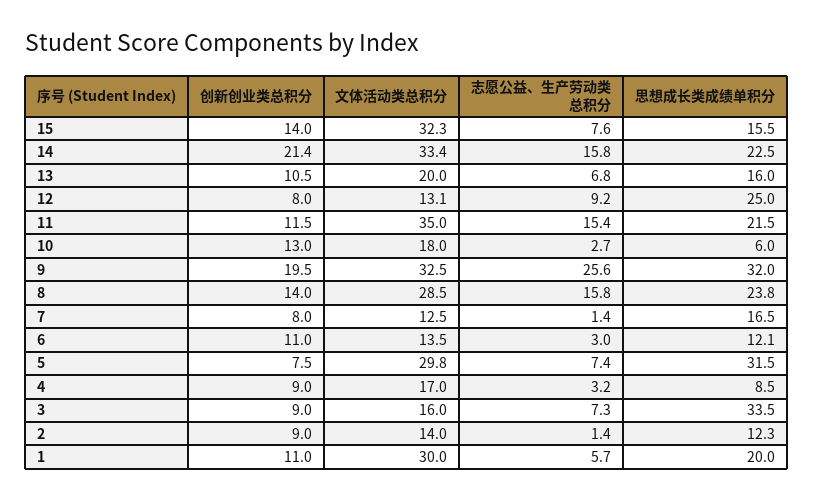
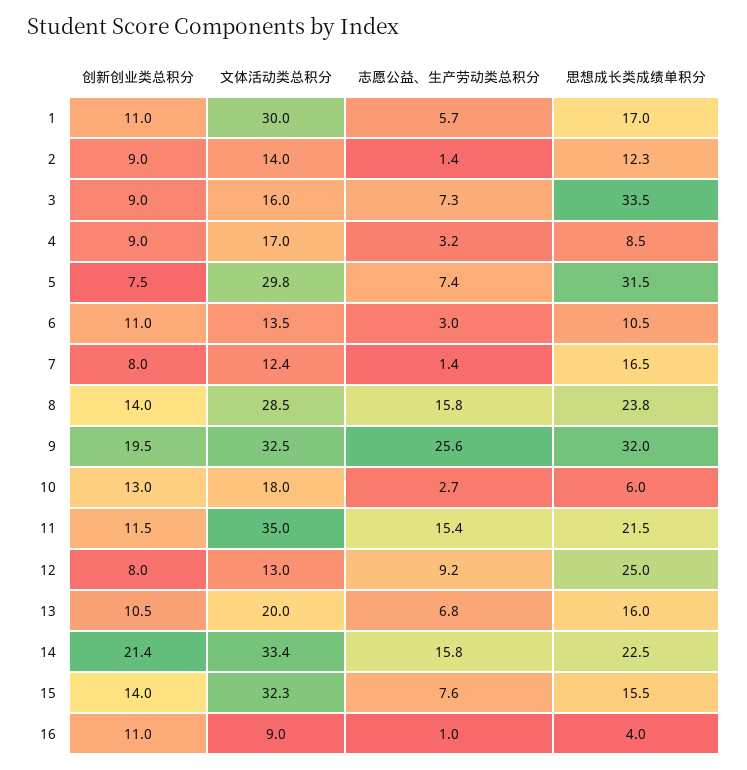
  {
    "创新创业类总积分": {
      "15": 14,
      "14": 21.4,
      "13": 10.5,
      "12": 8,
      "11": 11.5,
      "10": 13,
      "9": 19.5,
      "8": 14,
      "7": 8,
      "6": 11,
      "5": 7.5,
      "4": 9,
      "3": 9,
      "2": 9,
-     "1": 11
+     "1": 11,
+     "16": 11
    },
    "文体活动类总积分": {
      "15": 32.3,
      "14": 33.4,
      "13": 20,
-     "12": 13.1,
+     "12": 13,
      "11": 35,
      "10": 18,
      "9": 32.5,
      "8": 28.5,
-     "7": 12.5,
+     "7": 12.4,
      "6": 13.5,
      "5": 29.8,
      "4": 17,
      "3": 16,
      "2": 14,
-     "1": 30
+     "1": 30,
+     "16": 9
    },
    "志愿公益、生产劳动类总积分": {
      "15": 7.6,
      "14": 15.8,
      "13": 6.8,
      "12": 9.2,
      "11": 15.4,
      "10": 2.7,
      "9": 25.6,
      "8": 15.8,
      "7": 1.4,
      "6": 3,
      "5": 7.4,
      "4": 3.2,
      "3": 7.3,
      "2": 1.4,
-     "1": 5.7
+     "1": 5.7,
+     "16": 1
    },
    "思想成长类成绩单积分": {
      "15": 15.5,
      "14": 22.5,
      "13": 16,
      "12": 25,
      "11": 21.5,
      "10": 6,
      "9": 32,
      "8": 23.8,
      "7": 16.5,
-     "6": 12.1,
+     "6": 10.5,
      "5": 31.5,
      "4": 8.5,
      "3": 33.5,
      "2": 12.3,
-     "1": 20
+     "1": 17,
+     "16": 4
    }
  }

